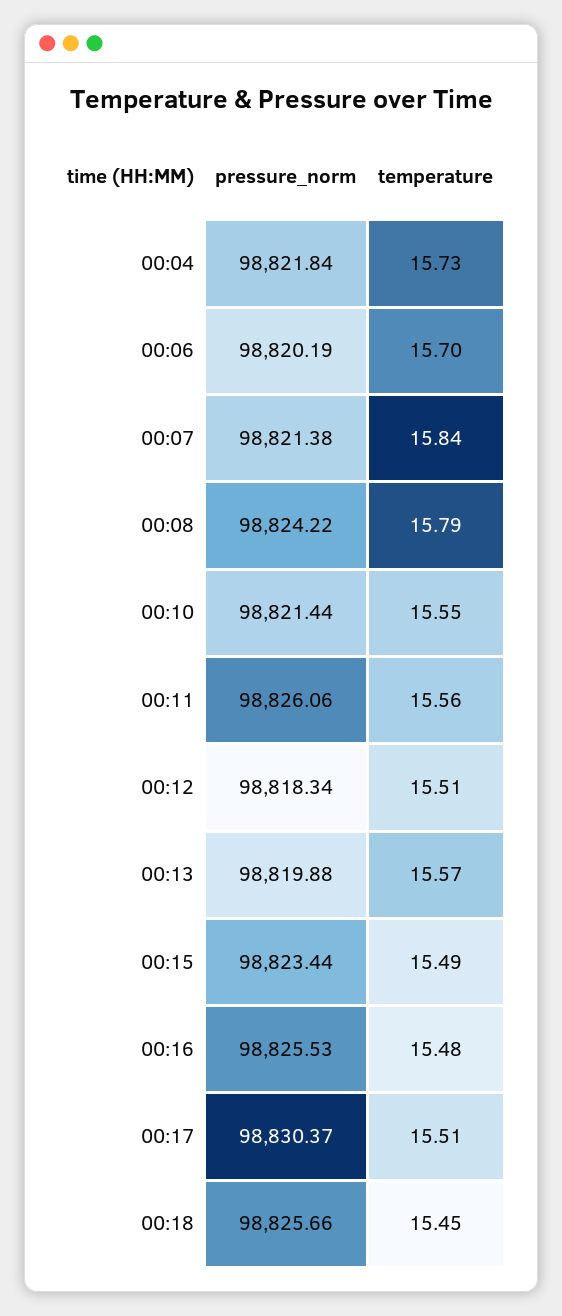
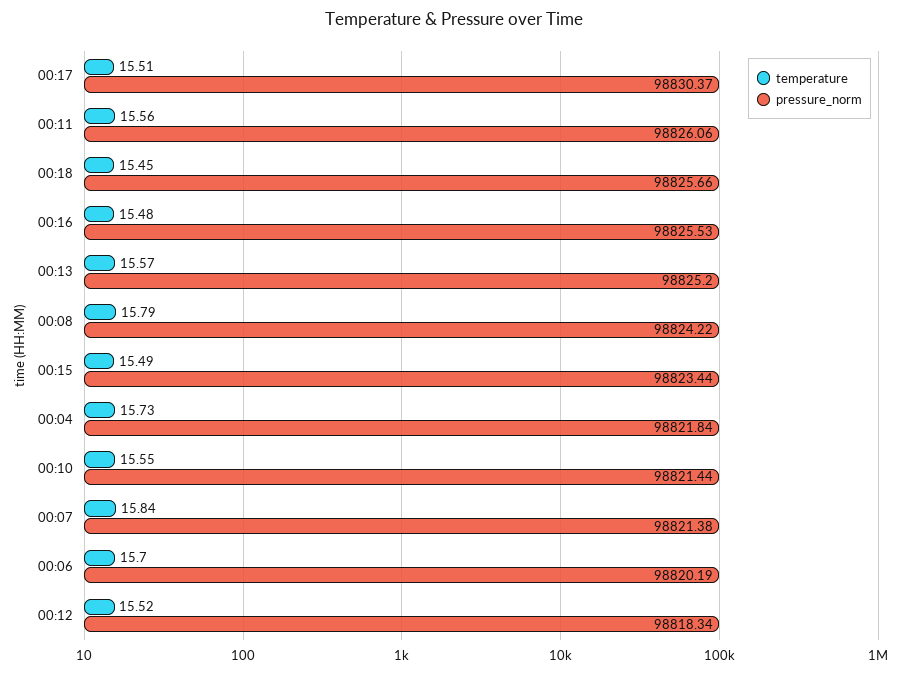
  {
    "pressure_norm": {
      "00:04": 98821.84,
      "00:06": 98820.19,
      "00:07": 98821.38,
      "00:08": 98824.22,
      "00:10": 98821.44,
      "00:11": 98826.06,
      "00:12": 98818.34,
-     "00:13": 98819.88,
+     "00:13": 98825.2,
      "00:15": 98823.44,
      "00:16": 98825.53,
      "00:17": 98830.37,
      "00:18": 98825.66
    },
    "temperature": {
      "00:04": 15.73,
      "00:06": 15.7,
      "00:07": 15.84,
      "00:08": 15.79,
      "00:10": 15.55,
      "00:11": 15.56,
-     "00:12": 15.51,
+     "00:12": 15.52,
      "00:13": 15.57,
      "00:15": 15.49,
      "00:16": 15.48,
      "00:17": 15.51,
      "00:18": 15.45
    }
  }

